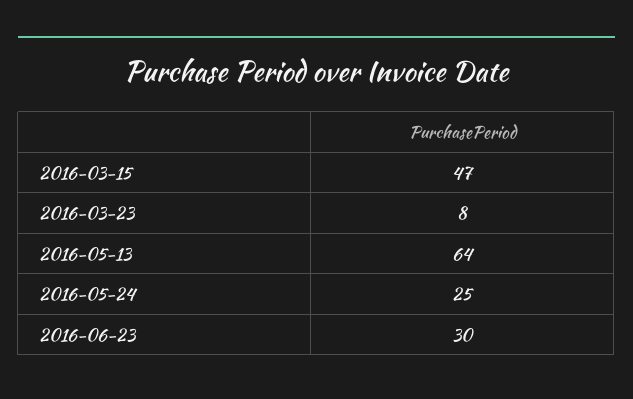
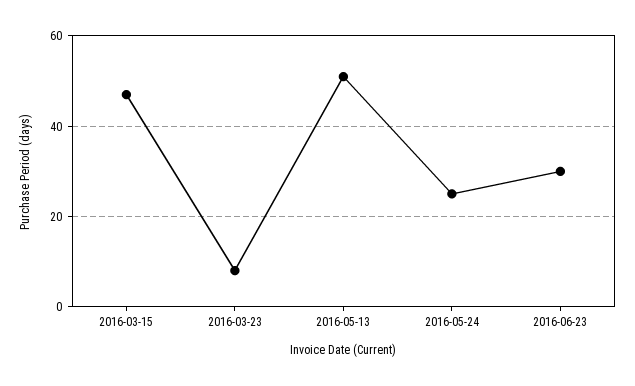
  {
    "2016-03-15": 47,
    "2016-03-23": 8,
-   "2016-05-13": 64,
+   "2016-05-13": 50,
    "2016-05-24": 25,
    "2016-06-23": 30
  }

